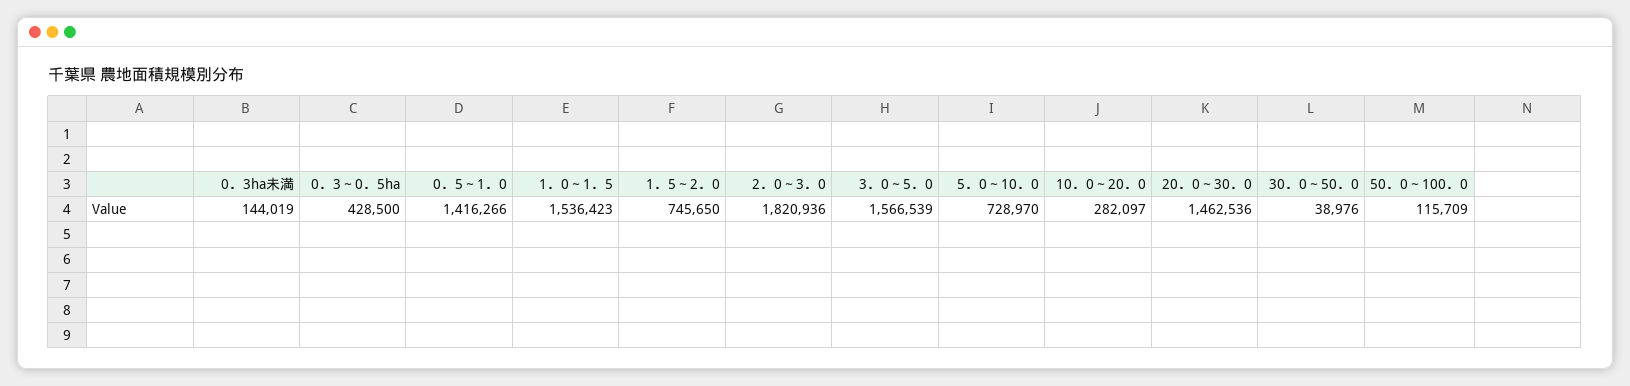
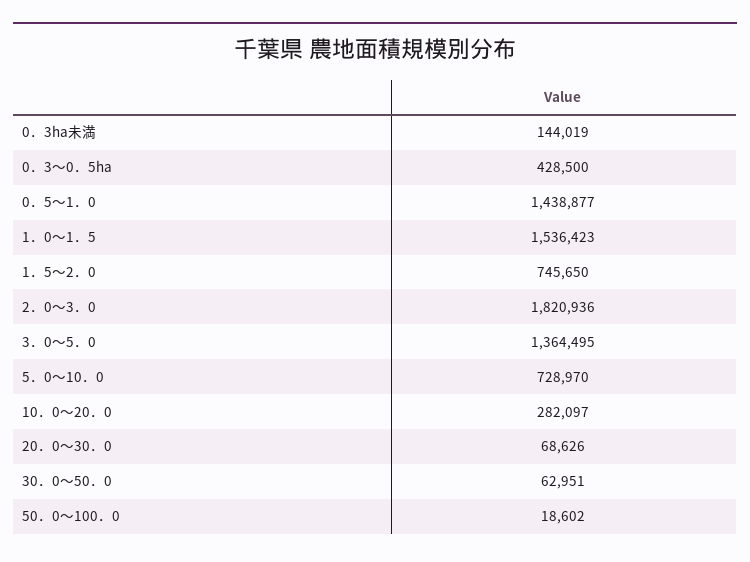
  {
    "0．3ha未満": 144019,
    "0．3～0．5ha": 428500,
-   "0．5～1．0": 1416266,
+   "0．5～1．0": 1438877,
    "1．0～1．5": 1536423,
    "1．5～2．0": 745650,
    "2．0～3．0": 1820936,
-   "3．0～5．0": 1566539,
+   "3．0～5．0": 1364495,
    "5．0～10．0": 728970,
    "10．0～20．0": 282097,
-   "20．0～30．0": 1462536,
+   "20．0～30．0": 68626,
-   "30．0～50．0": 38976,
+   "30．0～50．0": 62951,
-   "50．0～100．0": 115709
+   "50．0～100．0": 18602
  }

